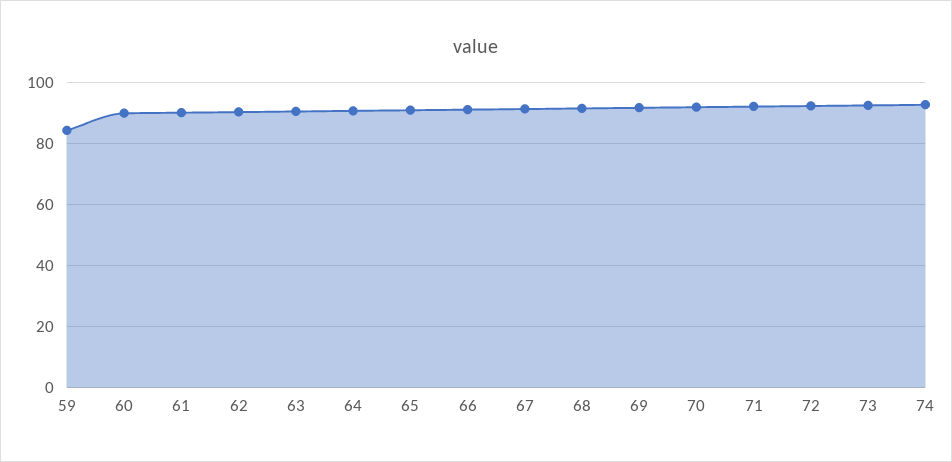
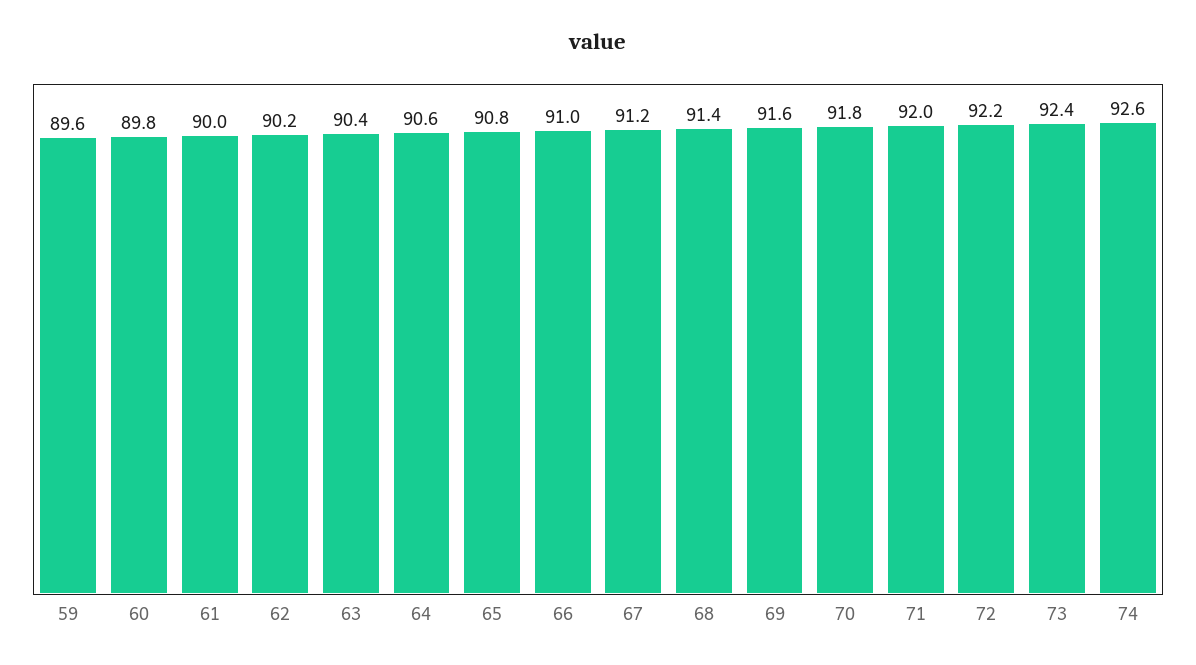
  {
-   "59": 84,
+   "59": 89.6,
    "60": 89.8,
    "61": 90,
    "62": 90.2,
    "63": 90.4,
    "64": 90.6,
    "65": 90.8,
    "66": 91,
    "67": 91.2,
    "68": 91.4,
    "69": 91.6,
    "70": 91.8,
    "71": 92,
    "72": 92.2,
    "73": 92.4,
    "74": 92.6
  }

